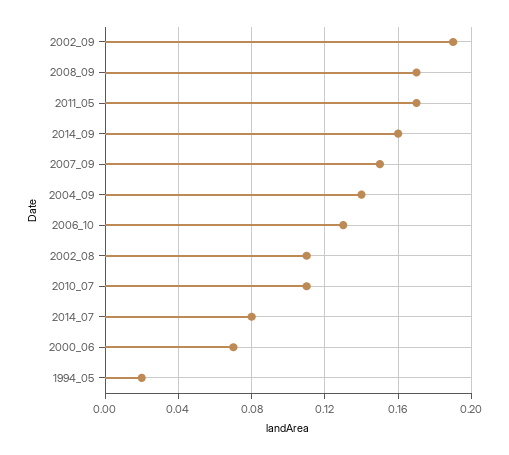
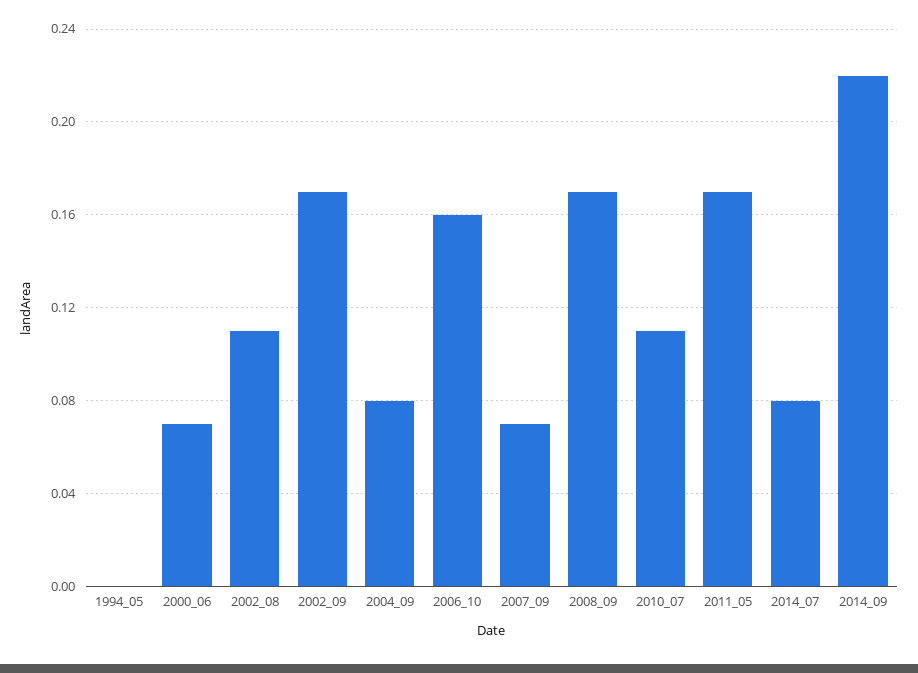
  {
-   "2002_09": 0.19,
+   "2002_09": 0.17,
    "2008_09": 0.17,
    "2011_05": 0.17,
-   "2014_09": 0.16,
+   "2014_09": 0.22,
-   "2007_09": 0.15,
+   "2007_09": 0.07,
-   "2004_09": 0.14,
+   "2004_09": 0.08,
-   "2006_10": 0.13,
+   "2006_10": 0.16,
    "2002_08": 0.11,
    "2010_07": 0.11,
    "2014_07": 0.08,
    "2000_06": 0.07,
-   "1994_05": 0.02
+   "1994_05": 0
  }

